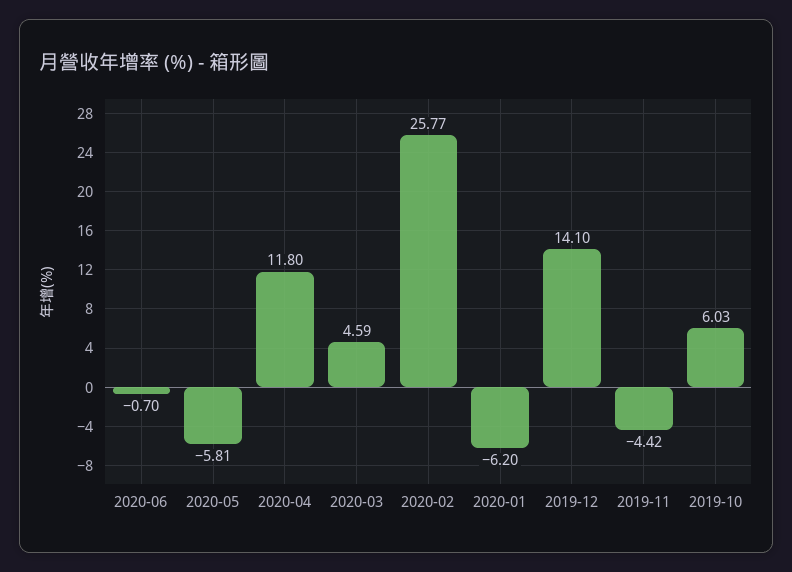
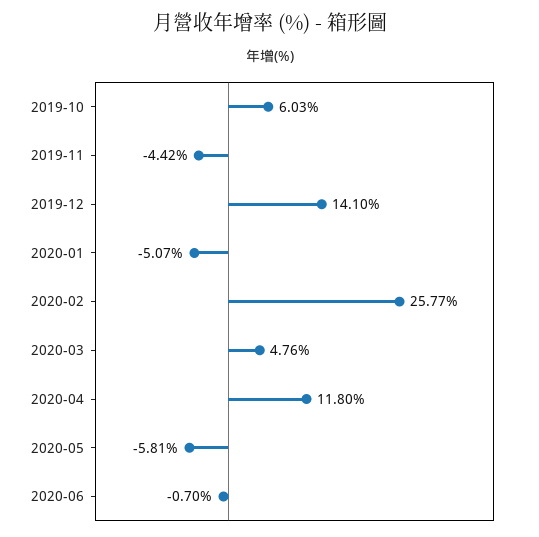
  {
    "2020-06": -0.7,
    "2020-05": -5.81,
    "2020-04": 11.8,
-   "2020-03": 4.59,
+   "2020-03": 4.76,
    "2020-02": 25.77,
-   "2020-01": -6.2,
+   "2020-01": -5.07,
    "2019-12": 14.1,
    "2019-11": -4.42,
    "2019-10": 6.03
  }

